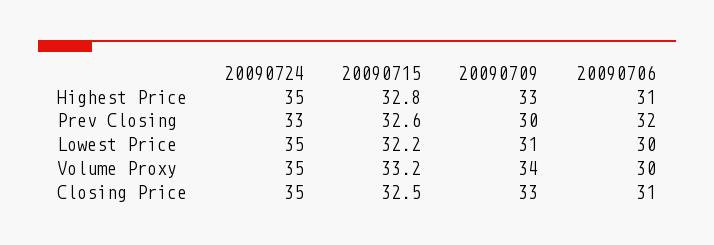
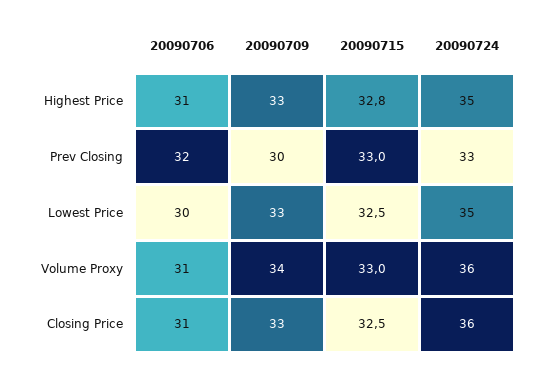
  {
    "20090724": {
      "Highest Price": 35,
      "Prev Closing": 33,
      "Lowest Price": 35,
-     "Volume Proxy": 35,
+     "Volume Proxy": 36,
-     "Closing Price": 35
+     "Closing Price": 36
    },
    "20090715": {
      "Highest Price": 32.8,
-     "Prev Closing": 32.6,
+     "Prev Closing": 33,
-     "Lowest Price": 32.2,
+     "Lowest Price": 32.5,
-     "Volume Proxy": 33.2,
+     "Volume Proxy": 33,
      "Closing Price": 32.5
    },
    "20090709": {
      "Highest Price": 33,
      "Prev Closing": 30,
-     "Lowest Price": 31,
+     "Lowest Price": 33,
      "Volume Proxy": 34,
      "Closing Price": 33
    },
    "20090706": {
      "Highest Price": 31,
      "Prev Closing": 32,
      "Lowest Price": 30,
-     "Volume Proxy": 30,
+     "Volume Proxy": 31,
      "Closing Price": 31
    }
  }

